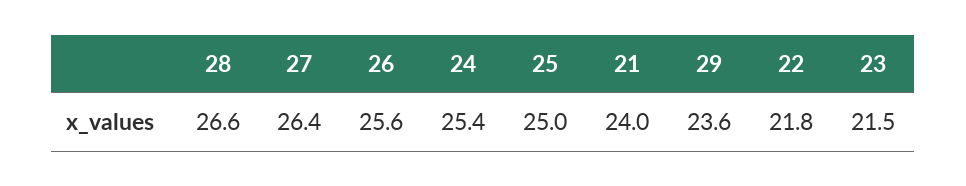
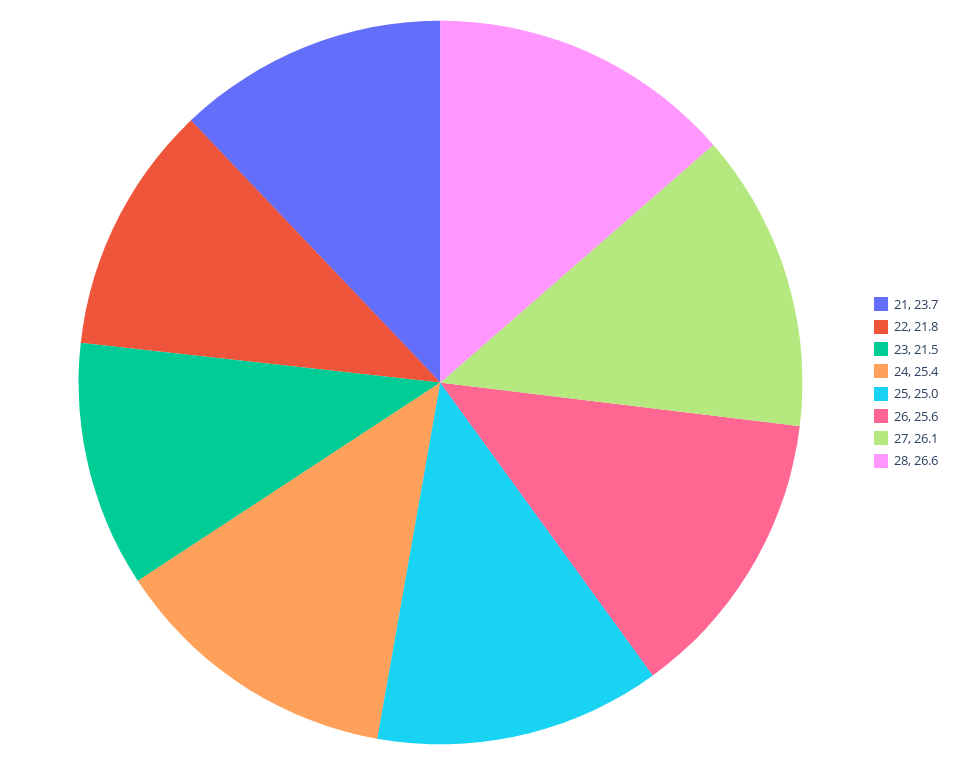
  {
    "28": 26.6,
-   "27": 26.4,
+   "27": 26.1,
    "26": 25.6,
    "24": 25.4,
    "25": 25,
-   "21": 24,
+   "21": 23.7,
-   "29": 23.6,
    "22": 21.8,
    "23": 21.5
  }

